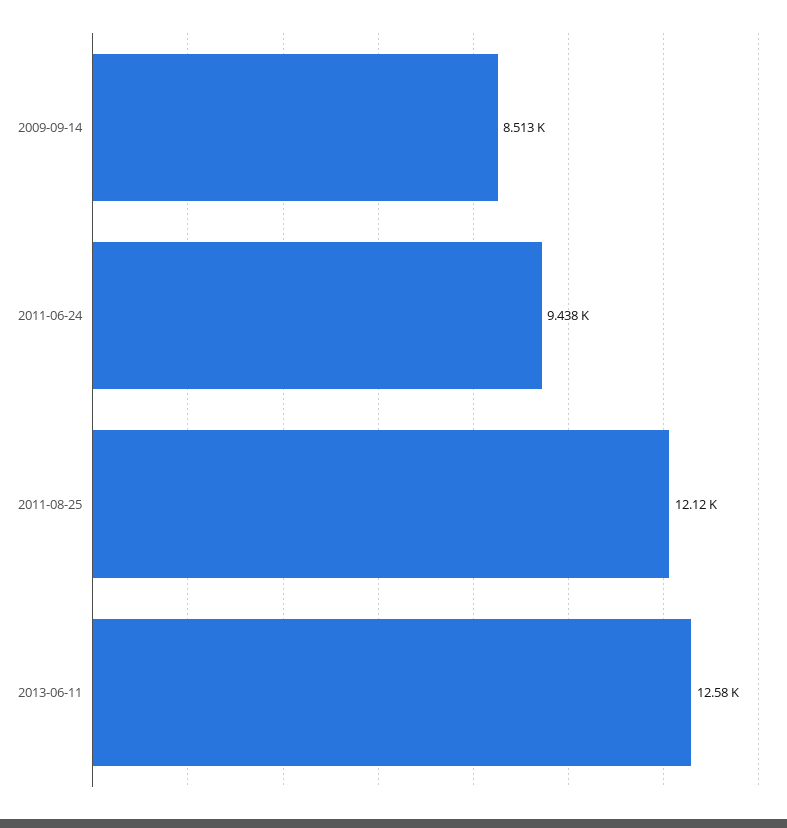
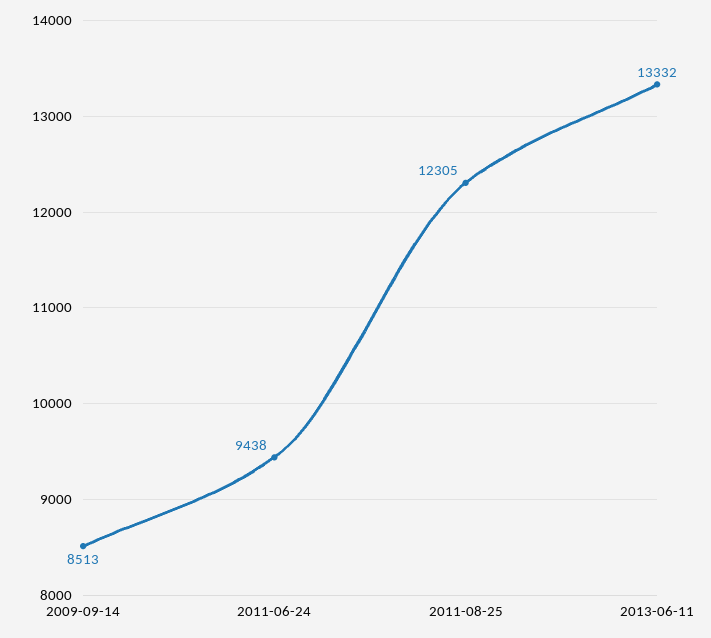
  {
    "2009-09-14": 8513,
    "2011-06-24": 9438,
-   "2011-08-25": 12120,
+   "2011-08-25": 12305,
-   "2013-06-11": 12580
+   "2013-06-11": 13332
  }

